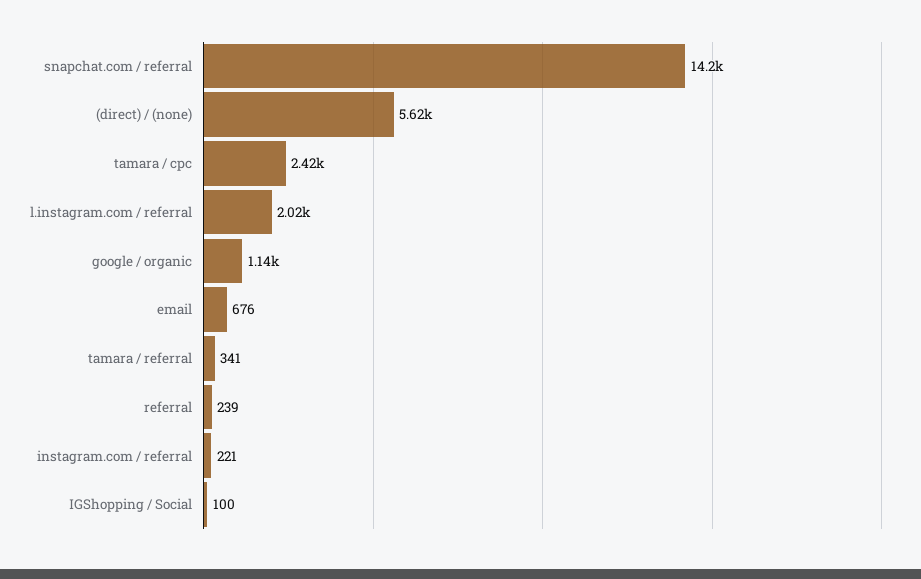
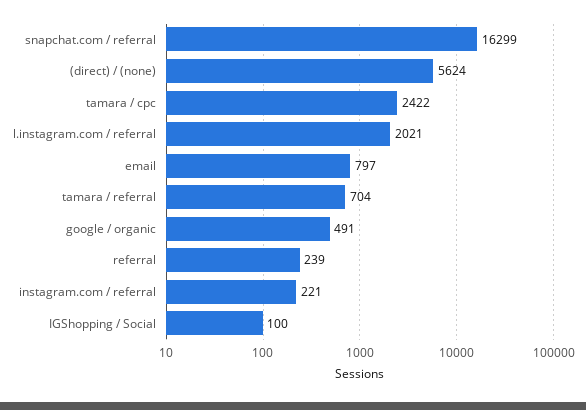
  {
-   "snapchat.com / referral": 14200,
+   "snapchat.com / referral": 16299,
    "(direct) / (none)": 5624,
    "tamara / cpc": 2422,
    "l.instagram.com / referral": 2021,
-   "google / organic": 1140,
+   "google / organic": 491,
-   "email": 676,
+   "email": 797,
-   "tamara / referral": 341,
+   "tamara / referral": 704,
    "referral": 239,
    "instagram.com / referral": 221,
    "IGShopping / Social": 100
  }

